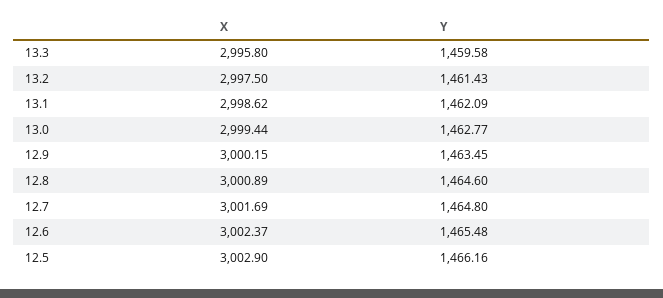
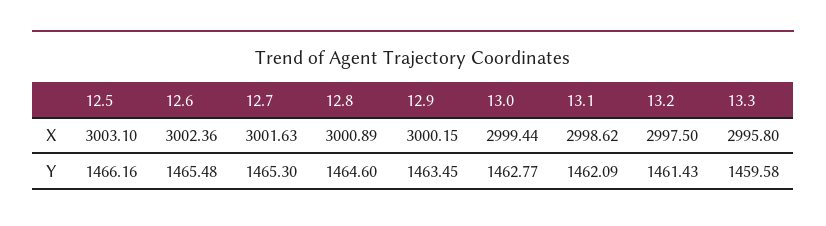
  {
    "X": {
      "13.3": 2995.8,
      "13.2": 2997.5,
      "13.1": 2998.62,
      "13.0": 2999.44,
      "12.9": 3000.15,
      "12.8": 3000.89,
-     "12.7": 3001.69,
+     "12.7": 3001.63,
-     "12.6": 3002.37,
+     "12.6": 3002.36,
-     "12.5": 3002.9
+     "12.5": 3003.1
    },
    "Y": {
      "13.3": 1459.58,
      "13.2": 1461.43,
      "13.1": 1462.09,
      "13.0": 1462.77,
      "12.9": 1463.45,
      "12.8": 1464.6,
-     "12.7": 1464.8,
+     "12.7": 1465.3,
      "12.6": 1465.48,
      "12.5": 1466.16
    }
  }

